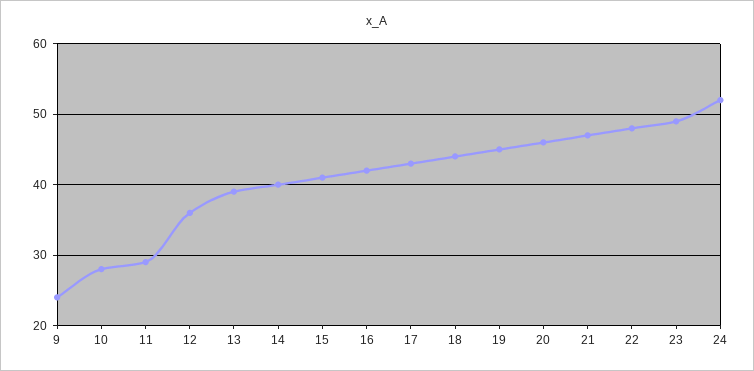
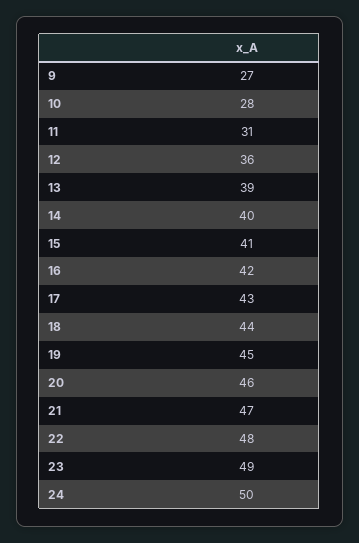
  {
-   "9": 24,
+   "9": 27,
    "10": 28,
-   "11": 29,
+   "11": 31,
    "12": 36,
    "13": 39,
    "14": 40,
    "15": 41,
    "16": 42,
    "17": 43,
    "18": 44,
    "19": 45,
    "20": 46,
    "21": 47,
    "22": 48,
    "23": 49,
-   "24": 52
+   "24": 50
  }

